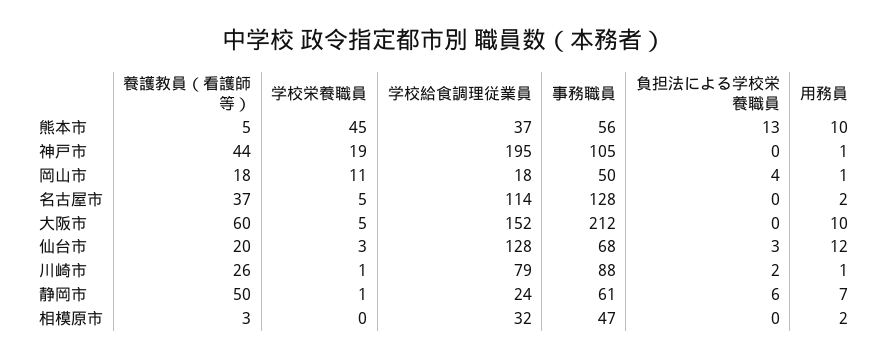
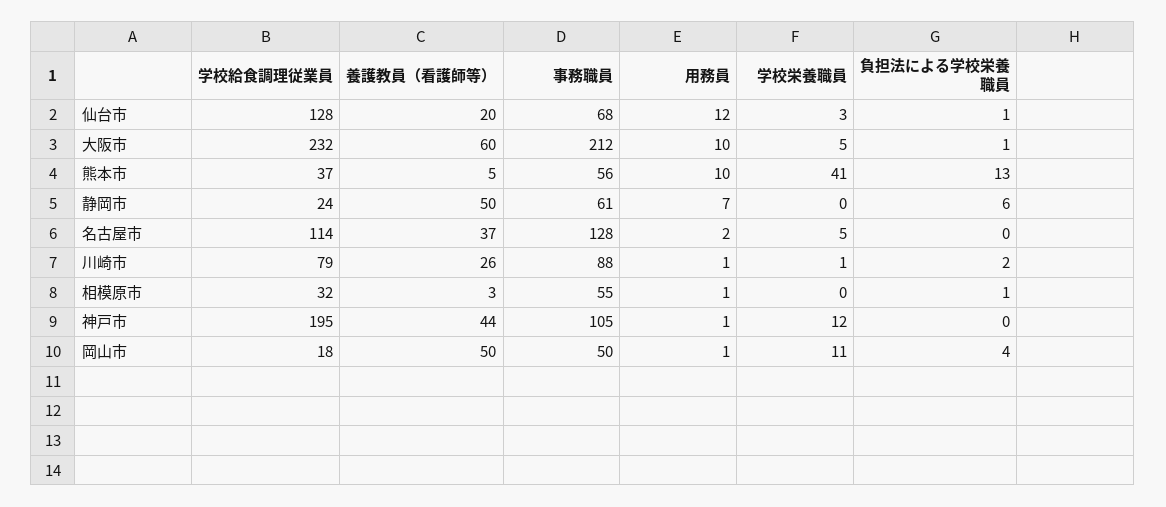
  {
    "養護教員（看護師等）": {
      "熊本市": 5,
      "神戸市": 44,
-     "岡山市": 18,
+     "岡山市": 50,
      "名古屋市": 37,
      "大阪市": 60,
      "仙台市": 20,
      "川崎市": 26,
      "静岡市": 50,
      "相模原市": 3
    },
    "学校栄養職員": {
-     "熊本市": 45,
+     "熊本市": 41,
-     "神戸市": 19,
+     "神戸市": 12,
      "岡山市": 11,
      "名古屋市": 5,
      "大阪市": 5,
      "仙台市": 3,
      "川崎市": 1,
-     "静岡市": 1,
+     "静岡市": 0,
      "相模原市": 0
    },
    "学校給食調理従業員": {
      "熊本市": 37,
      "神戸市": 195,
      "岡山市": 18,
      "名古屋市": 114,
-     "大阪市": 152,
+     "大阪市": 232,
      "仙台市": 128,
      "川崎市": 79,
      "静岡市": 24,
      "相模原市": 32
    },
    "事務職員": {
      "熊本市": 56,
      "神戸市": 105,
      "岡山市": 50,
      "名古屋市": 128,
      "大阪市": 212,
      "仙台市": 68,
      "川崎市": 88,
      "静岡市": 61,
-     "相模原市": 47
+     "相模原市": 55
    },
    "負担法による学校栄養職員": {
      "熊本市": 13,
      "神戸市": 0,
      "岡山市": 4,
      "名古屋市": 0,
-     "大阪市": 0,
+     "大阪市": 1,
-     "仙台市": 3,
+     "仙台市": 1,
      "川崎市": 2,
      "静岡市": 6,
-     "相模原市": 0
+     "相模原市": 1
    },
    "用務員": {
      "熊本市": 10,
      "神戸市": 1,
      "岡山市": 1,
      "名古屋市": 2,
      "大阪市": 10,
      "仙台市": 12,
      "川崎市": 1,
      "静岡市": 7,
-     "相模原市": 2
+     "相模原市": 1
    }
  }

